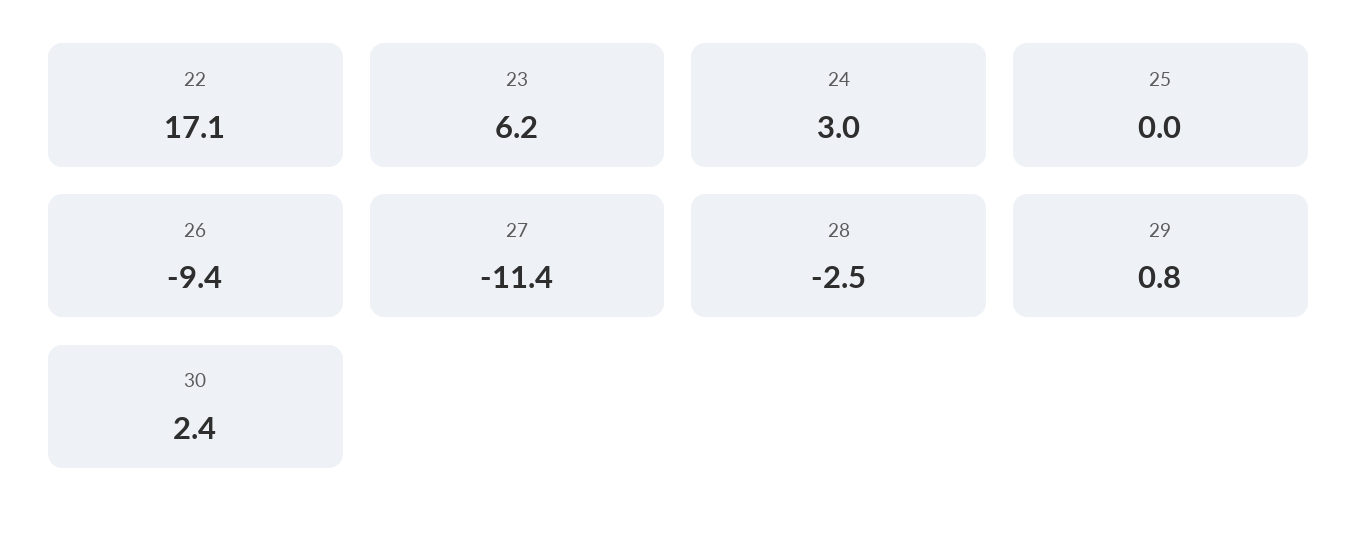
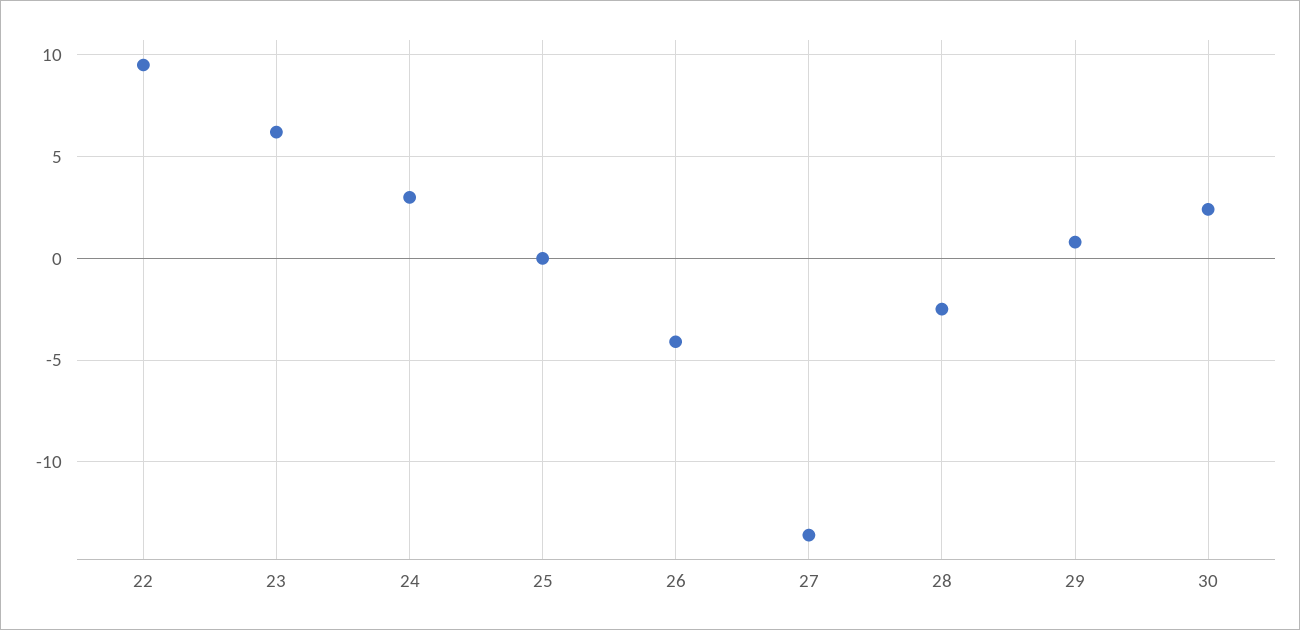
  {
-   "22": 17.1,
+   "22": 9.5,
    "23": 6.2,
    "24": 3,
    "25": 0,
-   "26": -9.4,
+   "26": -4,
-   "27": -11.4,
+   "27": -13.5,
    "28": -2.5,
    "29": 0.8,
    "30": 2.4
  }

